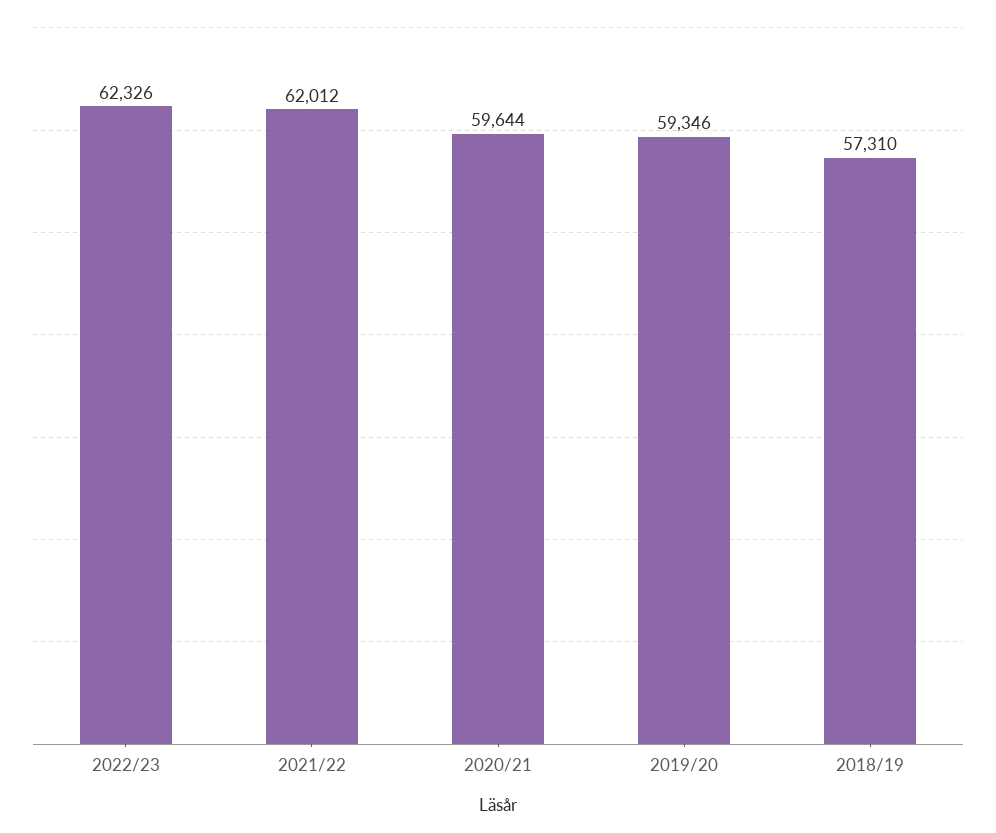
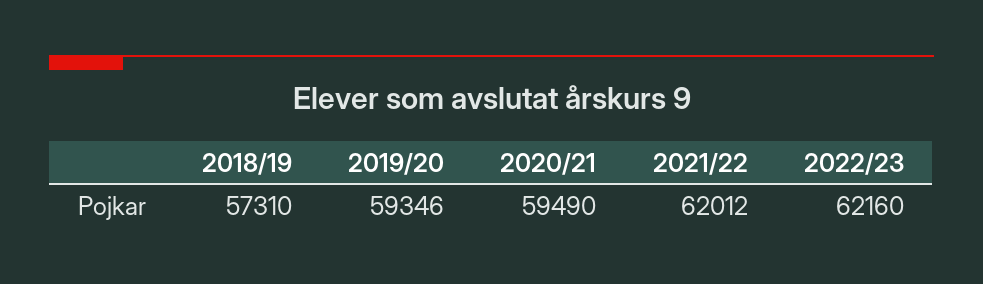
  {
-   "2022/23": 62326,
+   "2022/23": 62160,
    "2021/22": 62012,
-   "2020/21": 59644,
+   "2020/21": 59490,
    "2019/20": 59346,
    "2018/19": 57310
  }

